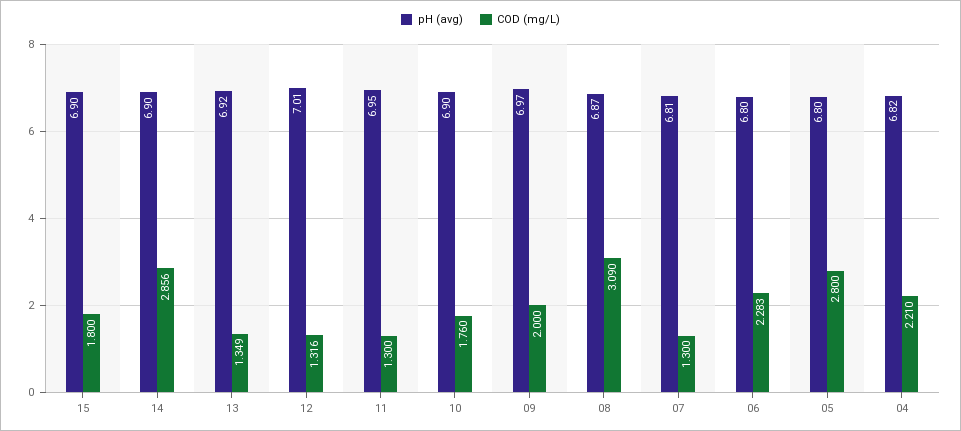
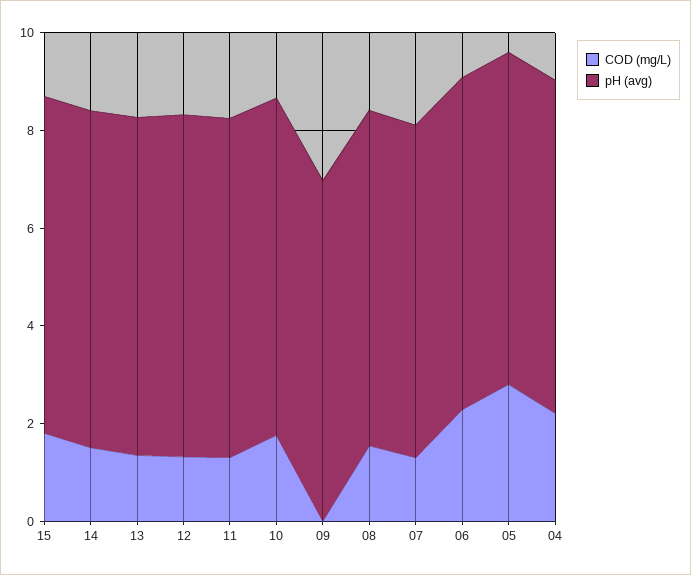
  {
    "pH (avg)": {
      "15": 6.9,
      "14": 6.9,
      "13": 6.92,
      "12": 7.01,
      "11": 6.95,
      "10": 6.9,
      "09": 6.97,
      "08": 6.87,
      "07": 6.81,
      "06": 6.8,
      "05": 6.8,
      "04": 6.82
    },
    "COD (mg/L)": {
      "15": 1.8,
-     "14": 2.856,
+     "14": 1.5,
      "13": 1.349,
      "12": 1.316,
      "11": 1.3,
      "10": 1.76,
-     "09": 2,
+     "09": 0,
-     "08": 3.09,
+     "08": 1.5,
      "07": 1.3,
      "06": 2.283,
      "05": 2.8,
      "04": 2.21
    }
  }

